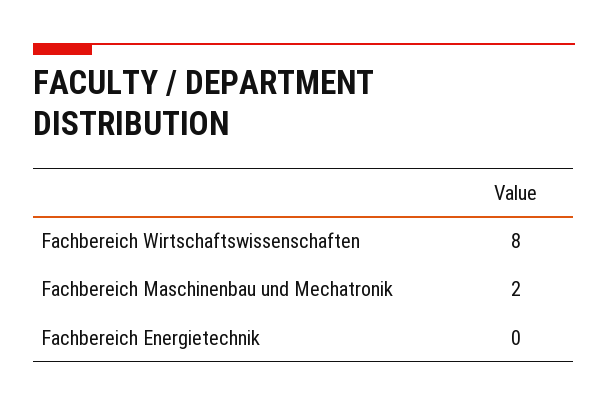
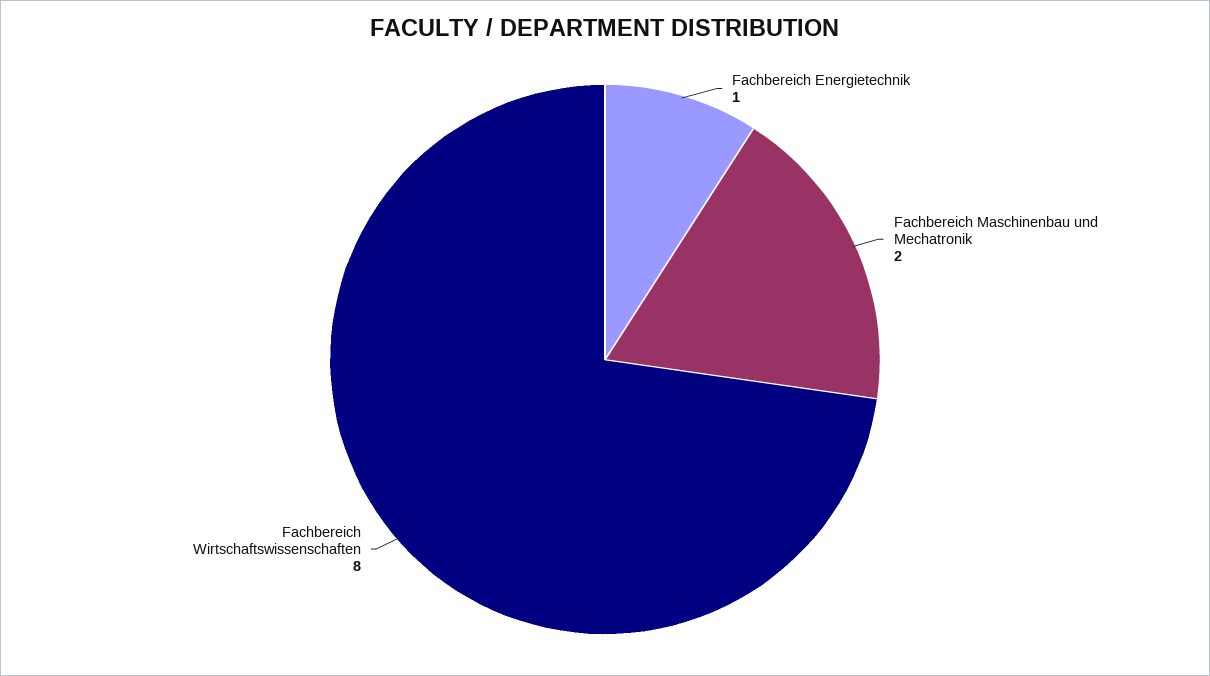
  {
    "Fachbereich Wirtschaftswissenschaften": 8,
    "Fachbereich Maschinenbau und Mechatronik": 2,
-   "Fachbereich Energietechnik": 0
+   "Fachbereich Energietechnik": 1
  }

